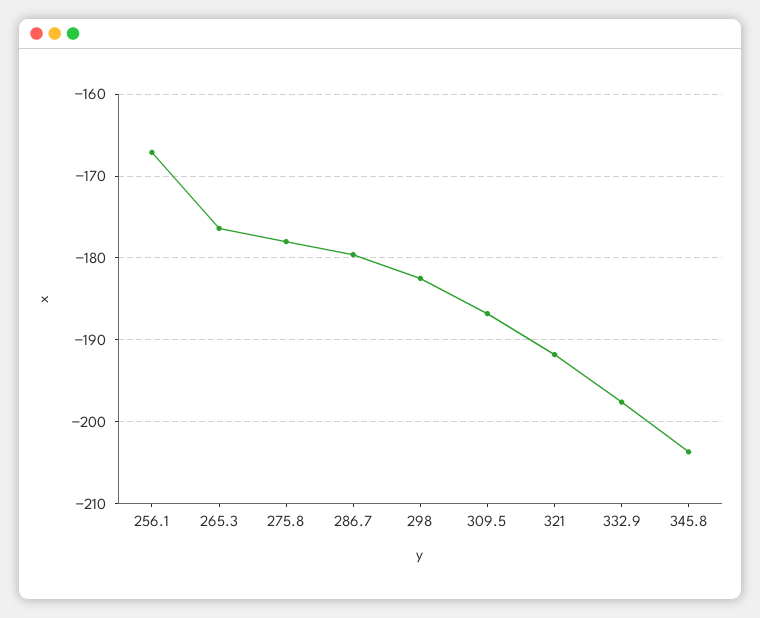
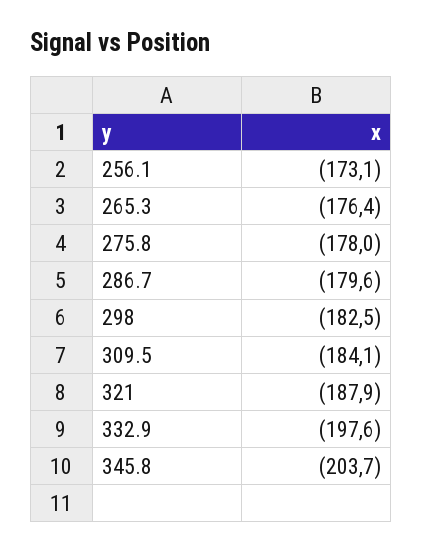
  {
-   "256.1": -167,
+   "256.1": -173.1,
    "265.3": -176.4,
    "275.8": -178,
    "286.7": -179.6,
    "298": -182.5,
-   "309.5": -187,
+   "309.5": -184.1,
-   "321": -192,
+   "321": -187.9,
    "332.9": -197.6,
    "345.8": -203.7
  }

